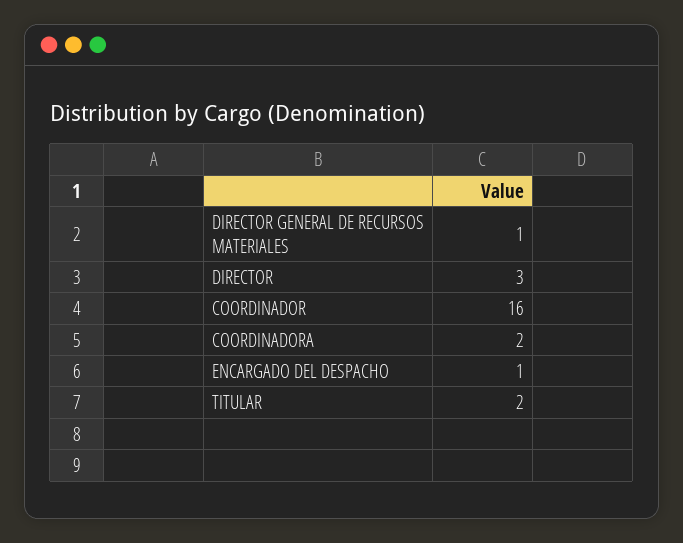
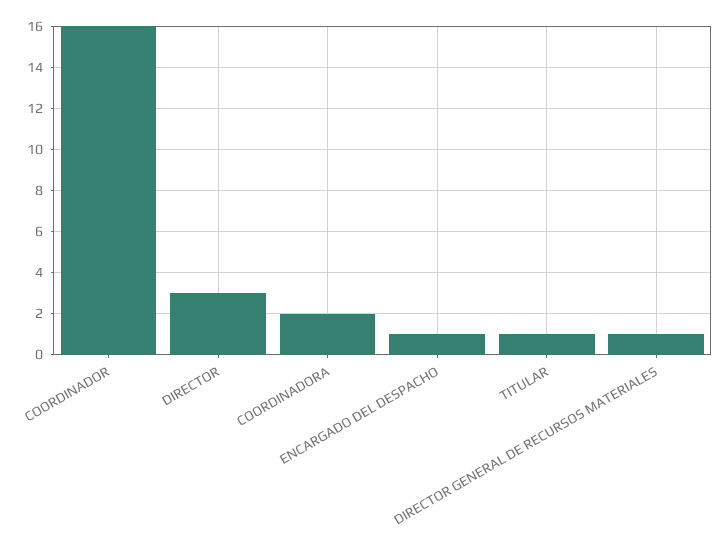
  {
    "DIRECTOR GENERAL DE RECURSOS MATERIALES": 1,
    "DIRECTOR": 3,
    "COORDINADOR": 16,
    "COORDINADORA": 2,
    "ENCARGADO DEL DESPACHO": 1,
-   "TITULAR": 2
+   "TITULAR": 1
  }

